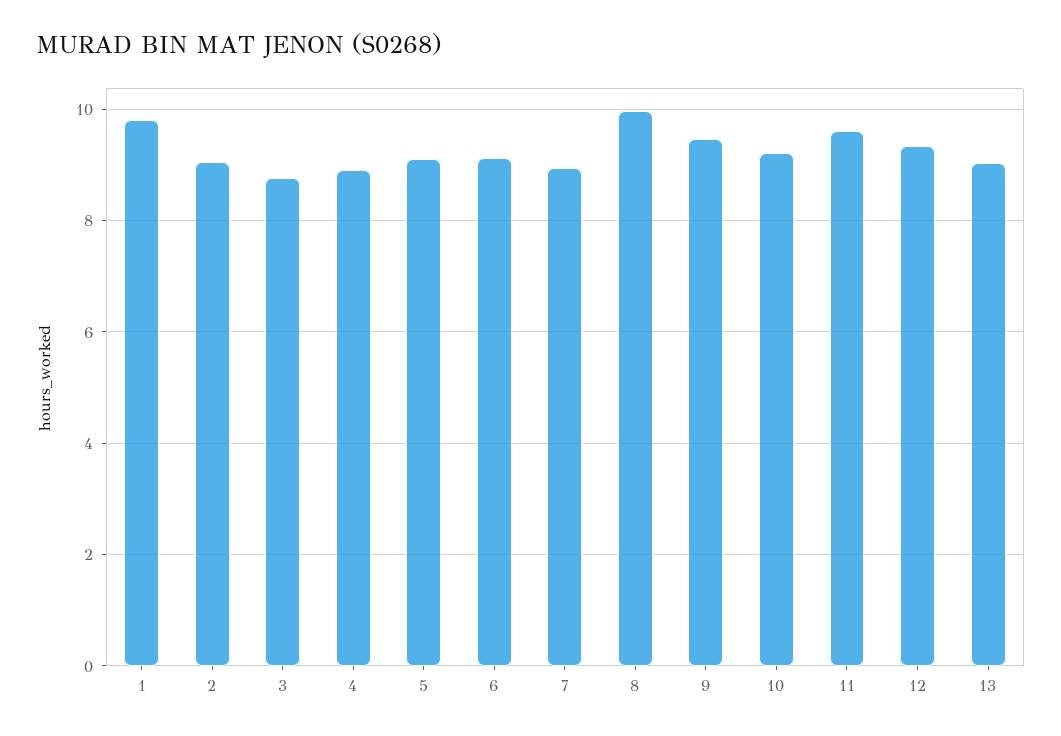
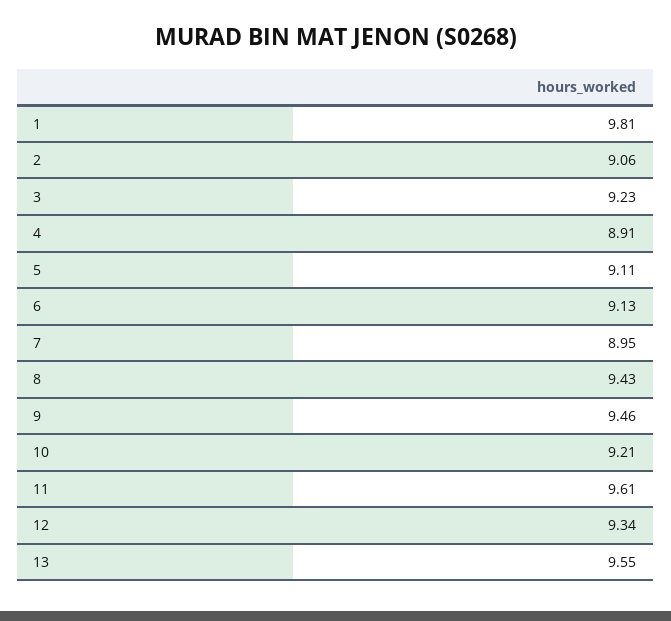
  {
    "1": 9.81,
    "2": 9.06,
-   "3": 8.8,
+   "3": 9.23,
    "4": 8.91,
    "5": 9.11,
    "6": 9.13,
    "7": 8.95,
-   "8": 10,
+   "8": 9.43,
    "9": 9.46,
    "10": 9.21,
    "11": 9.61,
    "12": 9.34,
-   "13": 9
+   "13": 9.55
  }

